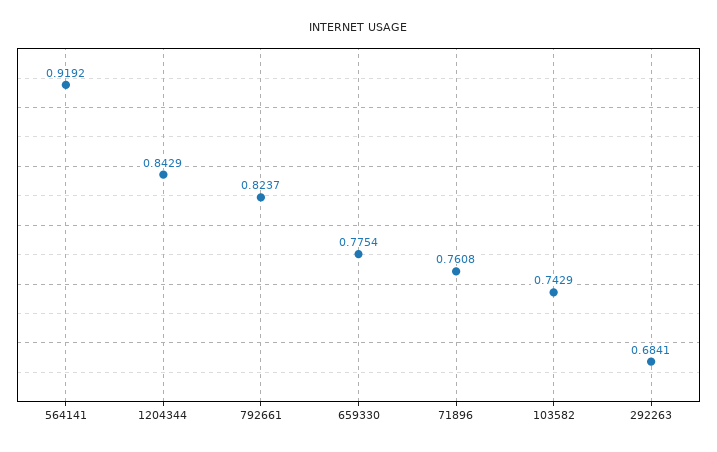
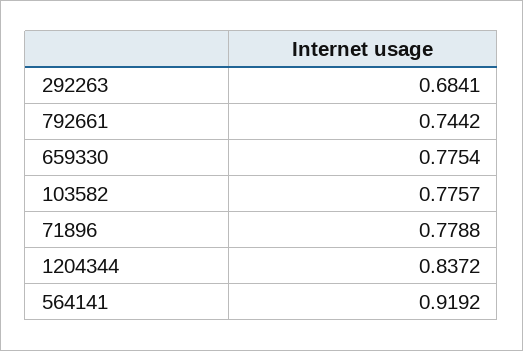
  {
    "564141": 0.9192,
-   "1204344": 0.8429,
+   "1204344": 0.8372,
-   "792661": 0.8237,
+   "792661": 0.7442,
    "659330": 0.7754,
-   "71896": 0.7608,
+   "71896": 0.7788,
-   "103582": 0.7429,
+   "103582": 0.7757,
    "292263": 0.6841
  }

